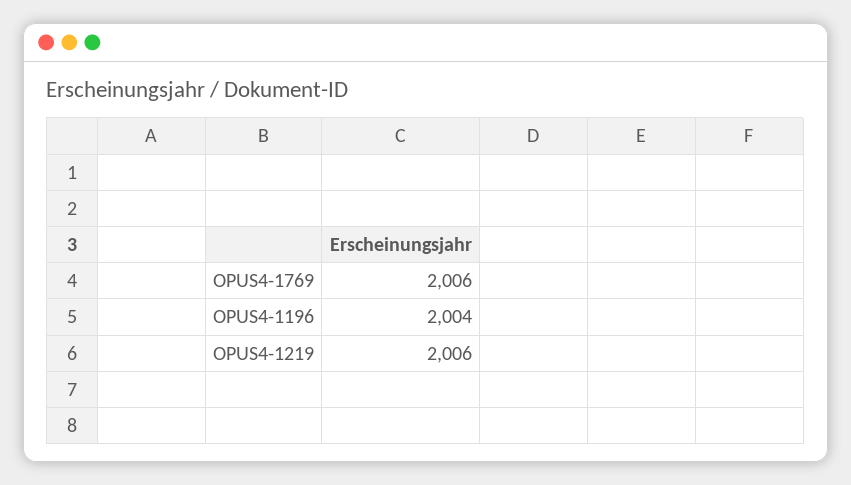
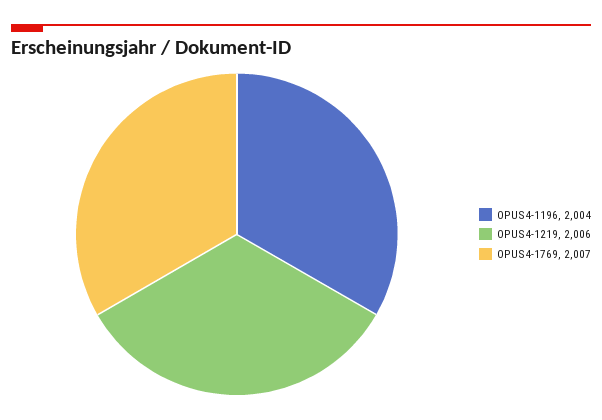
  {
-   "OPUS4-1769": 2006,
+   "OPUS4-1769": 2007,
    "OPUS4-1196": 2004,
    "OPUS4-1219": 2006
  }

